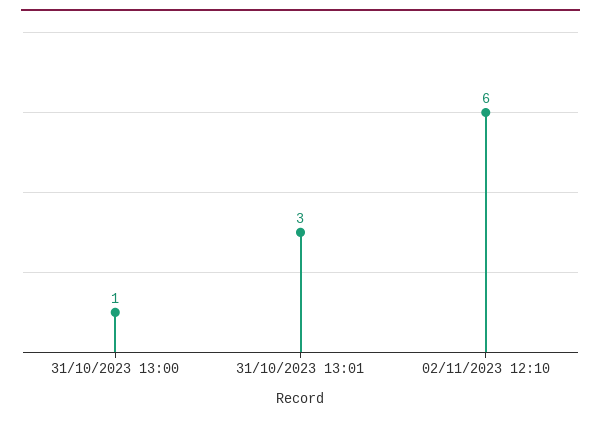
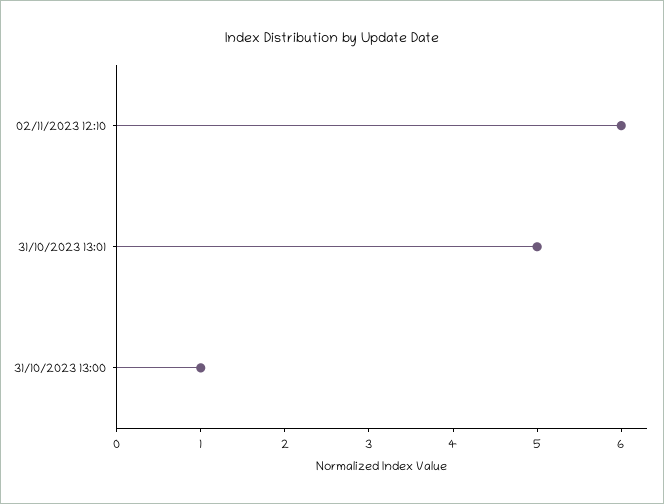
  {
    "31/10/2023 13:00": 1,
-   "31/10/2023 13:01": 3,
+   "31/10/2023 13:01": 5,
    "02/11/2023 12:10": 6
  }

